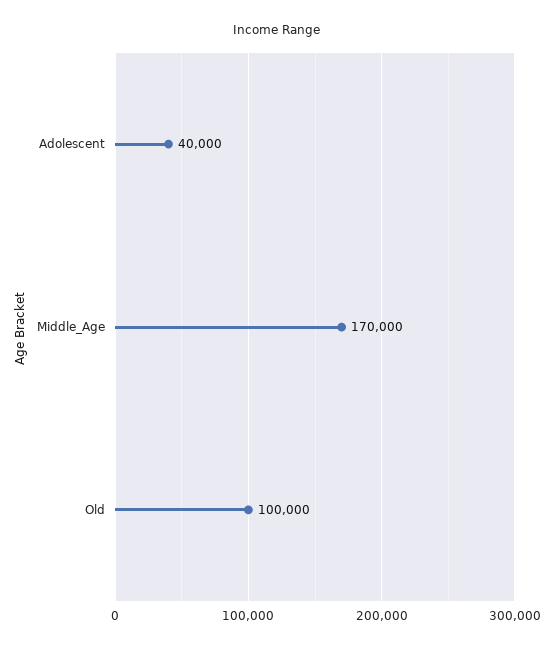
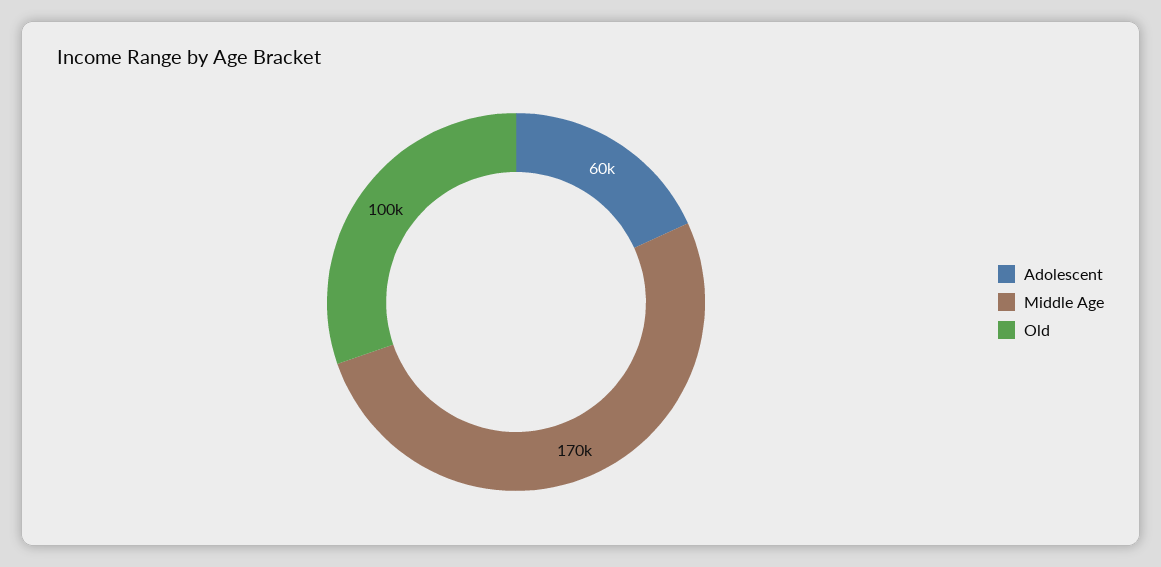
  {
-   "Adolescent": 40000,
+   "Adolescent": 60000,
    "Middle_Age": 170000,
    "Old": 100000
  }

